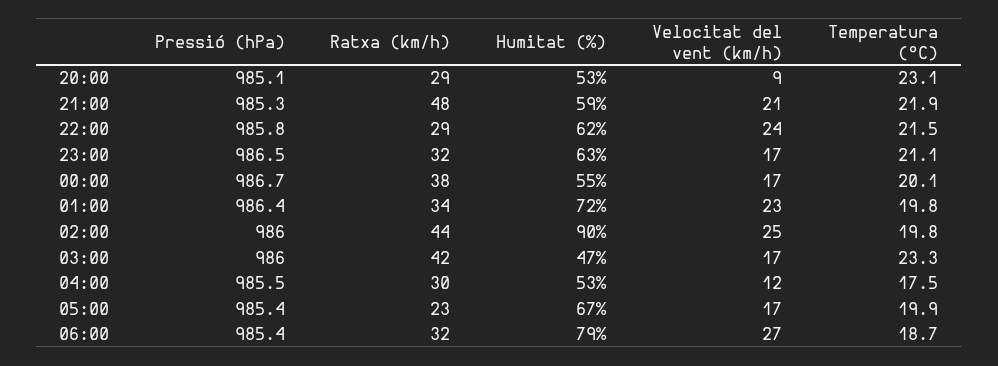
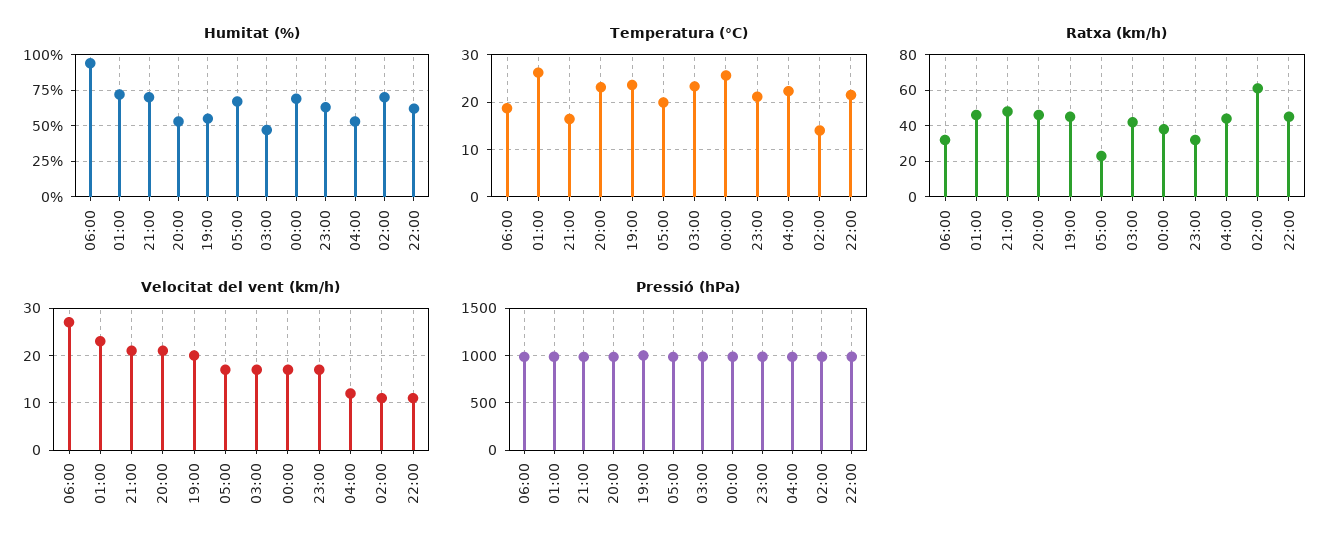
  {
    "Pressió (hPa)": {
      "20:00": 985.1,
      "21:00": 985.3,
      "22:00": 985.8,
      "23:00": 986.5,
      "00:00": 986.7,
      "01:00": 986.4,
      "02:00": 986,
      "03:00": 986,
      "04:00": 985.5,
      "05:00": 985.4,
-     "06:00": 985.4
+     "06:00": 985.4,
+     "19:00": 1000
    },
    "Ratxa (km/h)": {
-     "20:00": 29,
+     "20:00": 45,
      "21:00": 48,
-     "22:00": 29,
+     "22:00": 45,
      "23:00": 32,
      "00:00": 38,
-     "01:00": 34,
+     "01:00": 45,
-     "02:00": 44,
+     "02:00": 60,
      "03:00": 42,
-     "04:00": 30,
+     "04:00": 45,
      "05:00": 23,
-     "06:00": 32
+     "06:00": 32,
+     "19:00": 45
    },
    "Humitat (%)": {
      "20:00": 53,
-     "21:00": 59,
+     "21:00": 70,
      "22:00": 62,
      "23:00": 63,
-     "00:00": 55,
+     "00:00": 70,
      "01:00": 72,
-     "02:00": 90,
+     "02:00": 70,
      "03:00": 47,
      "04:00": 53,
      "05:00": 67,
-     "06:00": 79
+     "06:00": 95,
+     "19:00": 55
    },
    "Velocitat del vent (km/h)": {
-     "20:00": 9,
+     "20:00": 20,
      "21:00": 21,
-     "22:00": 24,
+     "22:00": 10,
      "23:00": 17,
      "00:00": 17,
      "01:00": 23,
-     "02:00": 25,
+     "02:00": 10,
      "03:00": 17,
      "04:00": 12,
      "05:00": 17,
-     "06:00": 27
+     "06:00": 27,
+     "19:00": 20
    },
    "Temperatura (°C)": {
      "20:00": 23.1,
-     "21:00": 21.9,
+     "21:00": 16,
      "22:00": 21.5,
      "23:00": 21.1,
-     "00:00": 20.1,
+     "00:00": 26,
-     "01:00": 19.8,
+     "01:00": 26,
-     "02:00": 19.8,
+     "02:00": 14,
      "03:00": 23.3,
-     "04:00": 17.5,
+     "04:00": 22,
      "05:00": 19.9,
-     "06:00": 18.7
+     "06:00": 18.7,
+     "19:00": 24
    }
  }

